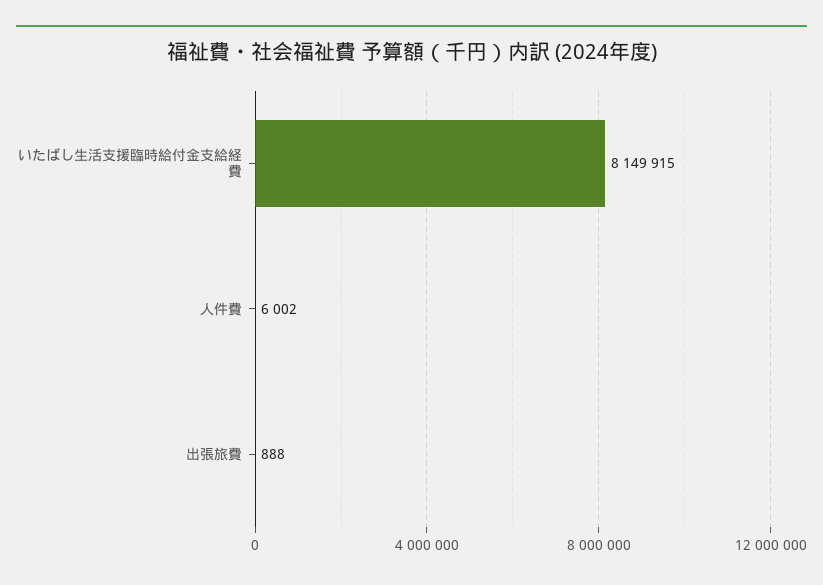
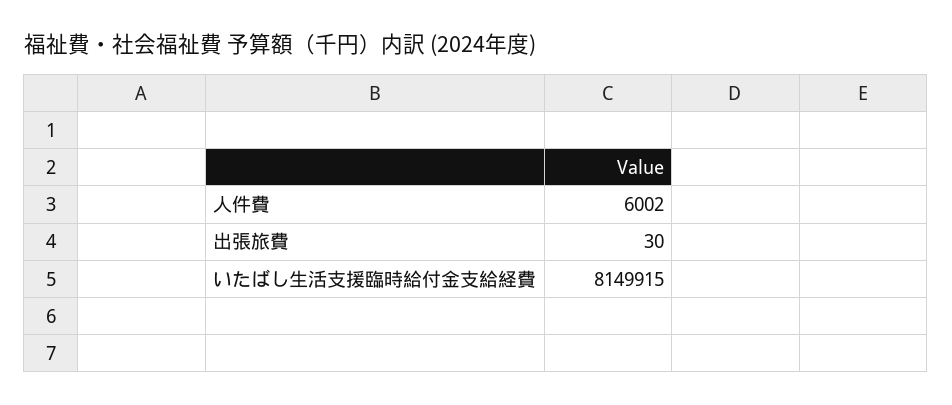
  {
    "いたばし生活支援臨時給付金支給経費": 8149915,
    "人件費": 6002,
-   "出張旅費": 888
+   "出張旅費": 30
  }

